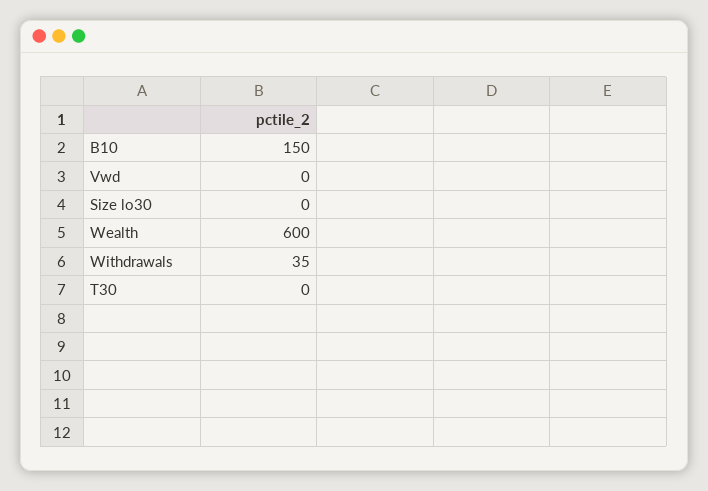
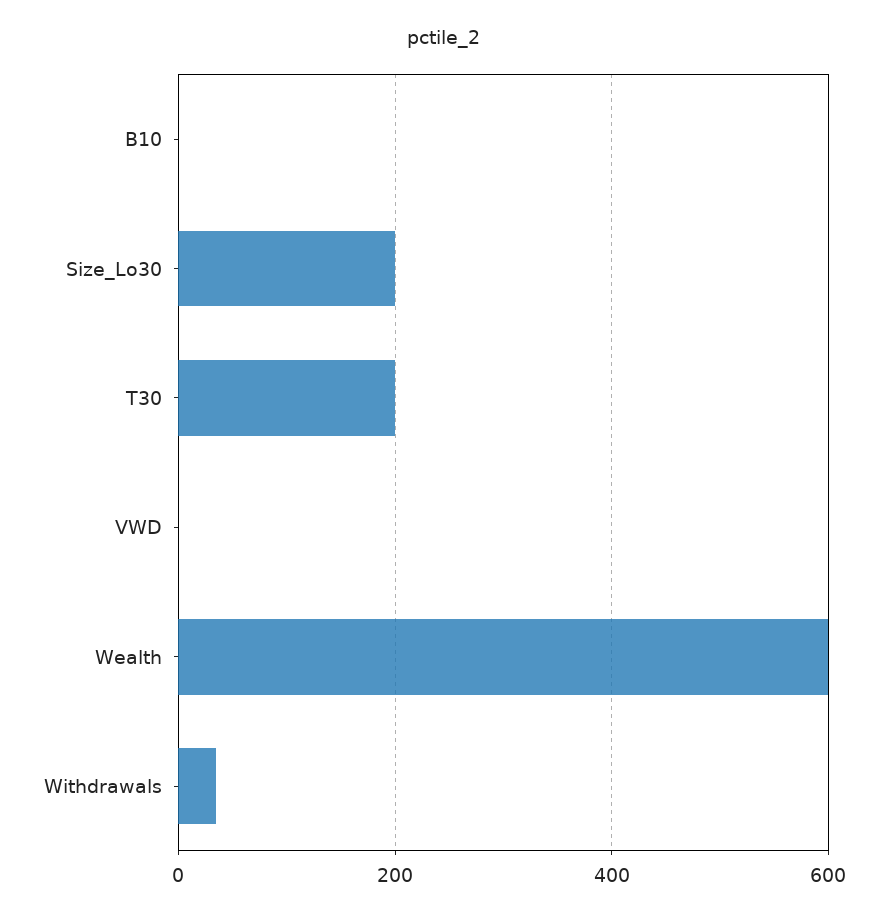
  {
-   "B10": 150,
+   "B10": 0,
    "Vwd": 0,
-   "Size lo30": 0,
+   "Size lo30": 200,
    "Wealth": 600,
    "Withdrawals": 35,
-   "T30": 0
+   "T30": 200
  }

